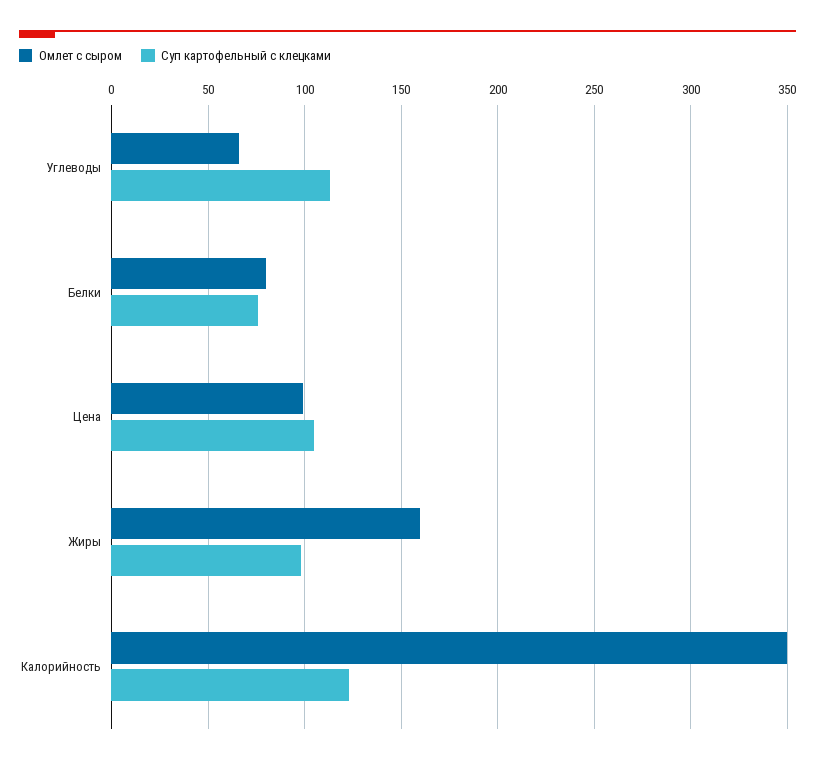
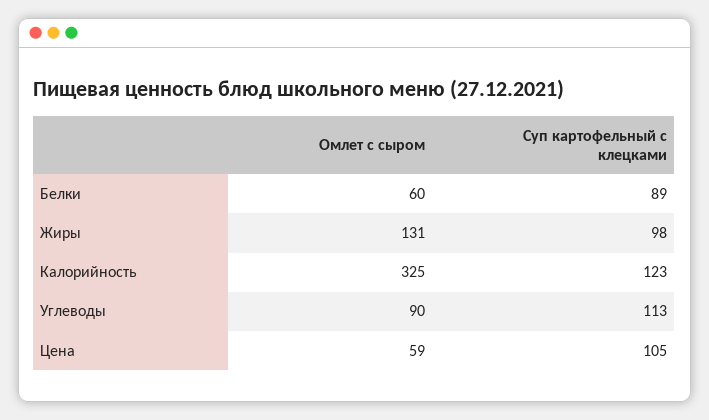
  {
    "Омлет с сыром": {
-     "Углеводы": 65,
+     "Углеводы": 90,
-     "Белки": 80,
+     "Белки": 60,
-     "Цена": 100,
+     "Цена": 59,
-     "Жиры": 160,
+     "Жиры": 131,
-     "Калорийность": 350
+     "Калорийность": 325
    },
    "Суп картофельный с клецками": {
      "Углеводы": 113,
-     "Белки": 75,
+     "Белки": 89,
      "Цена": 105,
      "Жиры": 98,
      "Калорийность": 123
    }
  }

